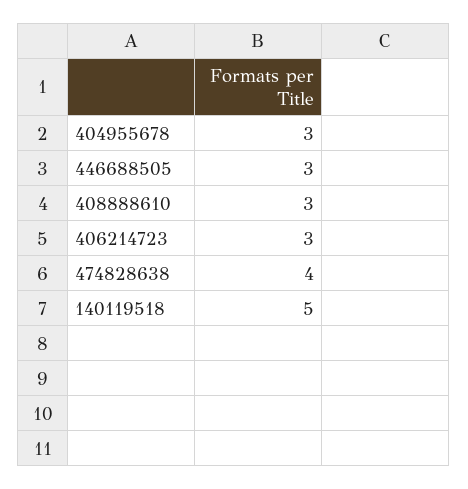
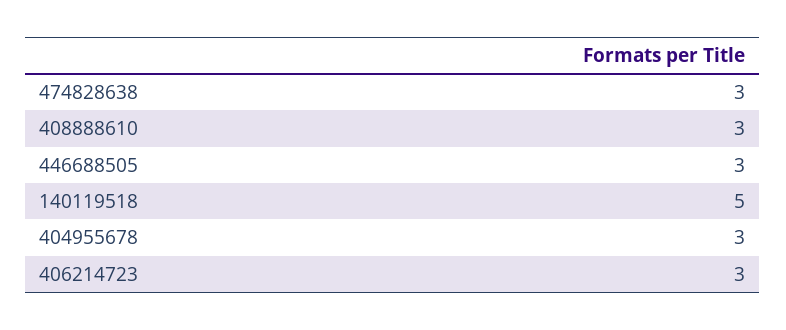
  {
    "404955678": 3,
    "446688505": 3,
    "408888610": 3,
    "406214723": 3,
-   "474828638": 4,
+   "474828638": 3,
    "140119518": 5
  }

